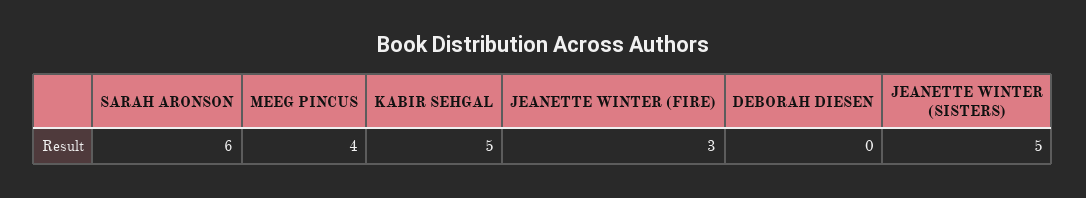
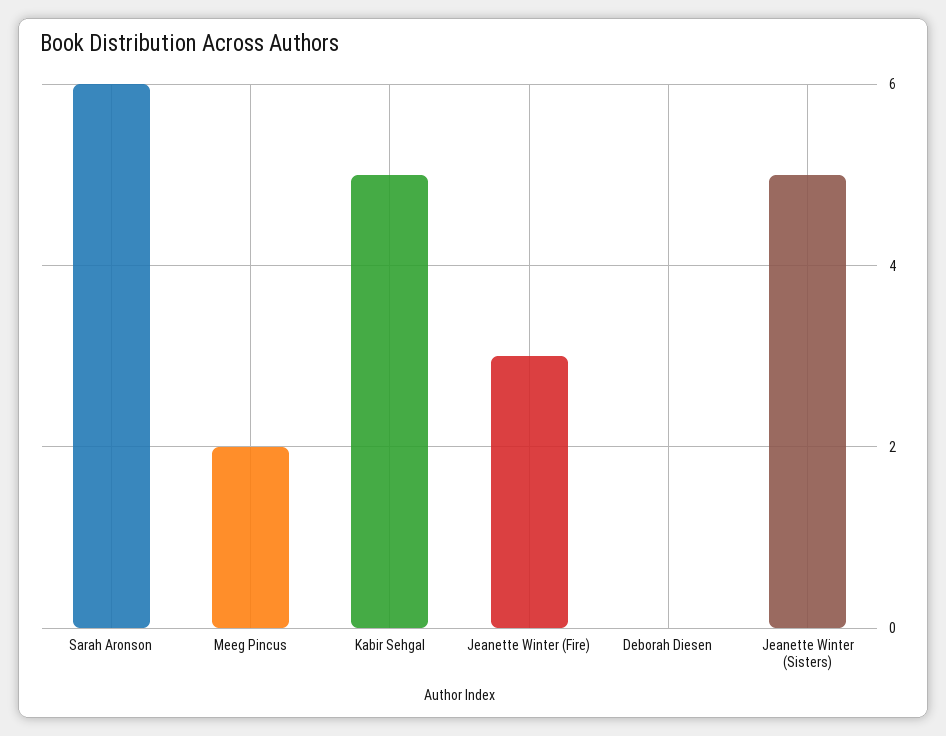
  {
    "SARAH ARONSON": 6,
-   "MEEG PINCUS": 4,
+   "MEEG PINCUS": 2,
    "KABIR SEHGAL": 5,
    "JEANETTE WINTER (FIRE)": 3,
    "DEBORAH DIESEN": 0,
    "JEANETTE WINTER (SISTERS)": 5
  }

